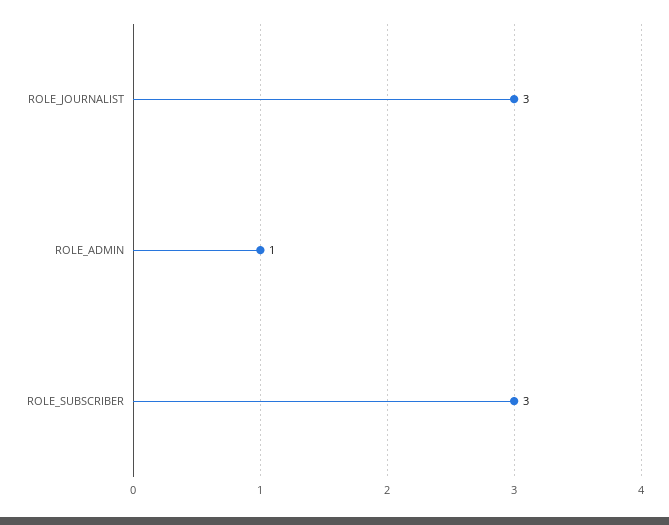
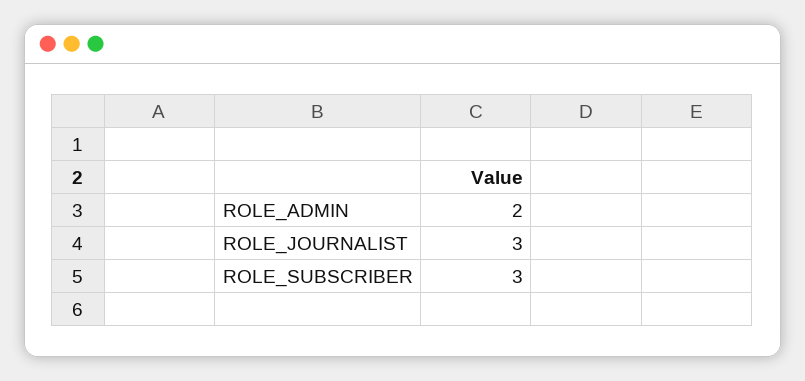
  {
    "ROLE_JOURNALIST": 3,
-   "ROLE_ADMIN": 1,
+   "ROLE_ADMIN": 2,
    "ROLE_SUBSCRIBER": 3
  }

